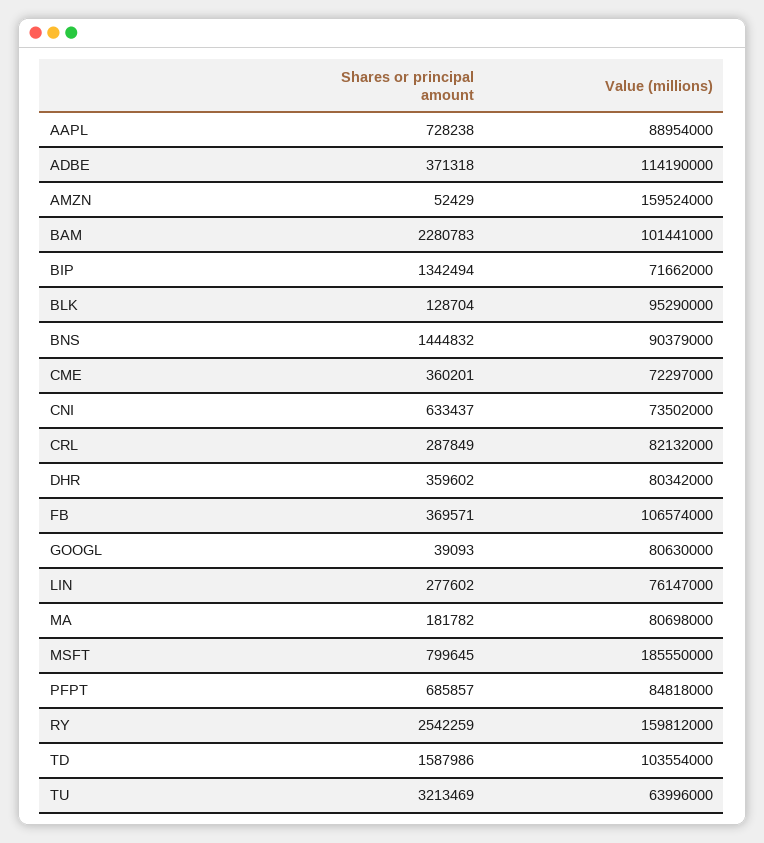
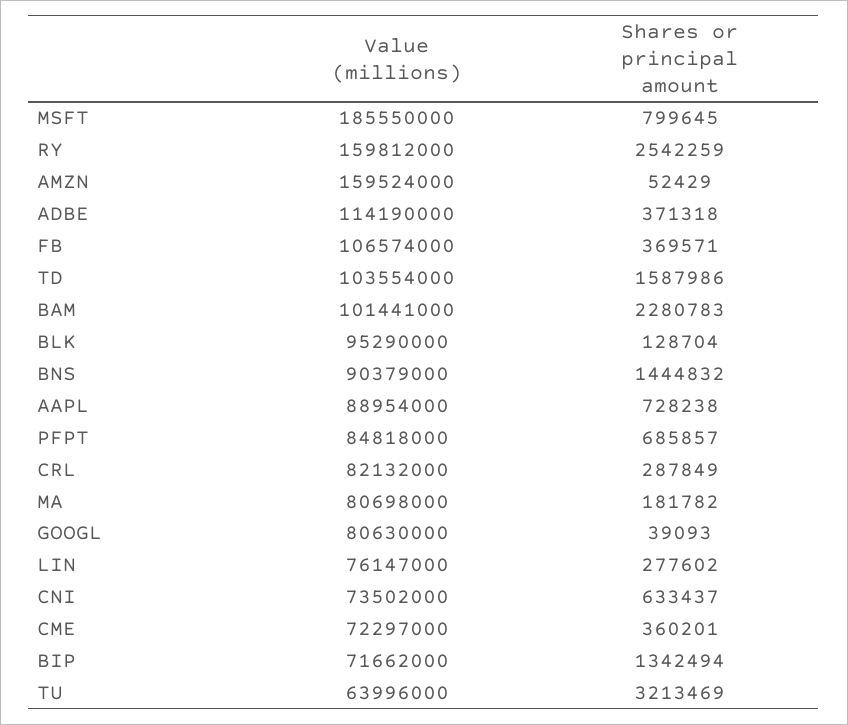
  {
    "Shares or principal amount": {
      "AAPL": 728238,
      "ADBE": 371318,
      "AMZN": 52429,
      "BAM": 2280783,
      "BIP": 1342494,
      "BLK": 128704,
      "BNS": 1444832,
      "CME": 360201,
      "CNI": 633437,
      "CRL": 287849,
-     "DHR": 359602,
      "FB": 369571,
      "GOOGL": 39093,
      "LIN": 277602,
      "MA": 181782,
      "MSFT": 799645,
      "PFPT": 685857,
      "RY": 2542259,
      "TD": 1587986,
      "TU": 3213469
    },
    "Value (millions)": {
      "AAPL": 88954000,
      "ADBE": 114190000,
      "AMZN": 159524000,
      "BAM": 101441000,
      "BIP": 71662000,
      "BLK": 95290000,
      "BNS": 90379000,
      "CME": 72297000,
      "CNI": 73502000,
      "CRL": 82132000,
-     "DHR": 80342000,
      "FB": 106574000,
      "GOOGL": 80630000,
      "LIN": 76147000,
      "MA": 80698000,
      "MSFT": 185550000,
      "PFPT": 84818000,
      "RY": 159812000,
      "TD": 103554000,
      "TU": 63996000
    }
  }

